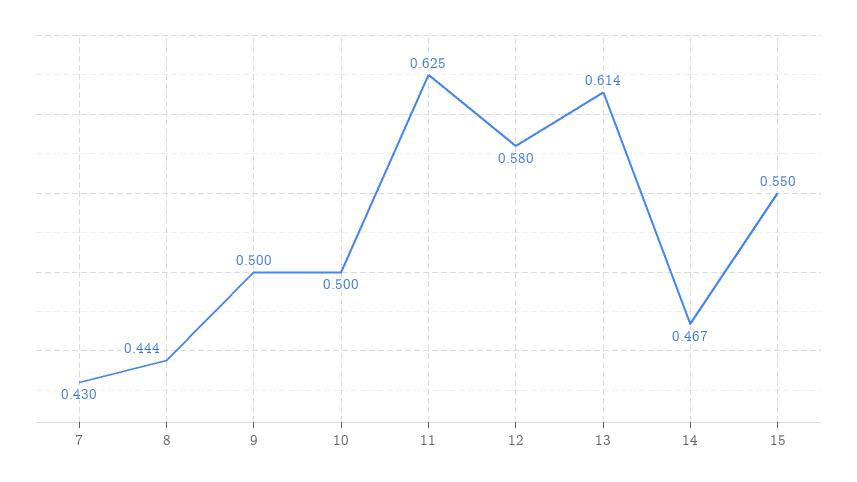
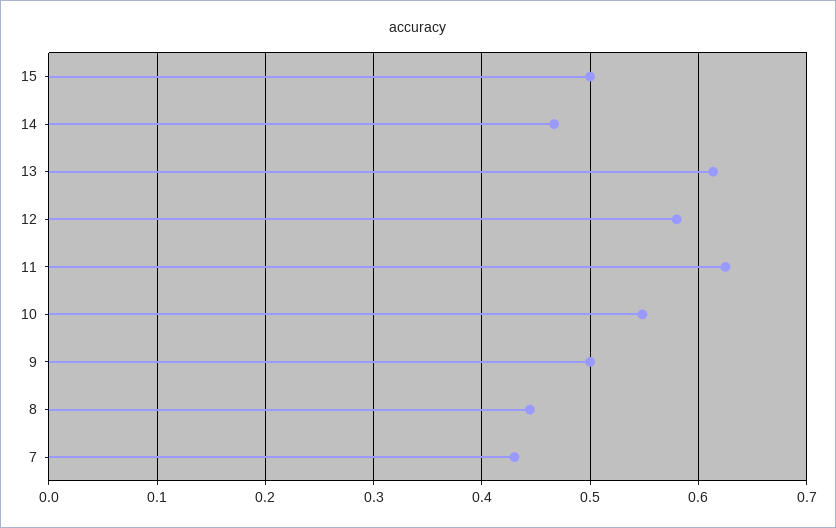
  {
    "7": 0.43,
    "8": 0.444,
    "9": 0.5,
-   "10": 0.5,
+   "10": 0.55,
    "11": 0.625,
    "12": 0.58,
    "13": 0.614,
    "14": 0.467,
-   "15": 0.55
+   "15": 0.5
  }

